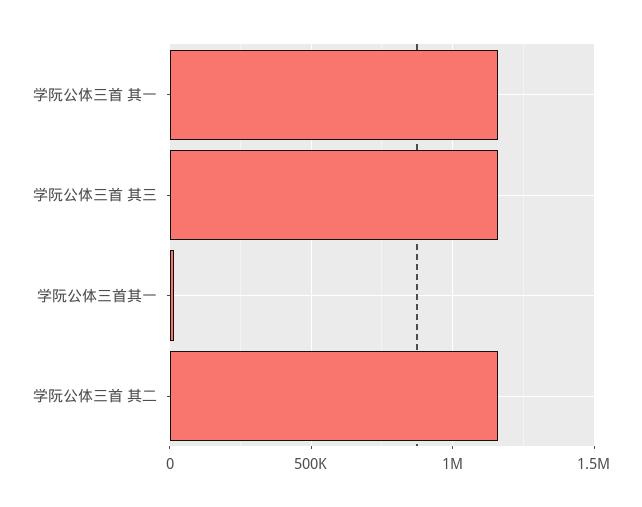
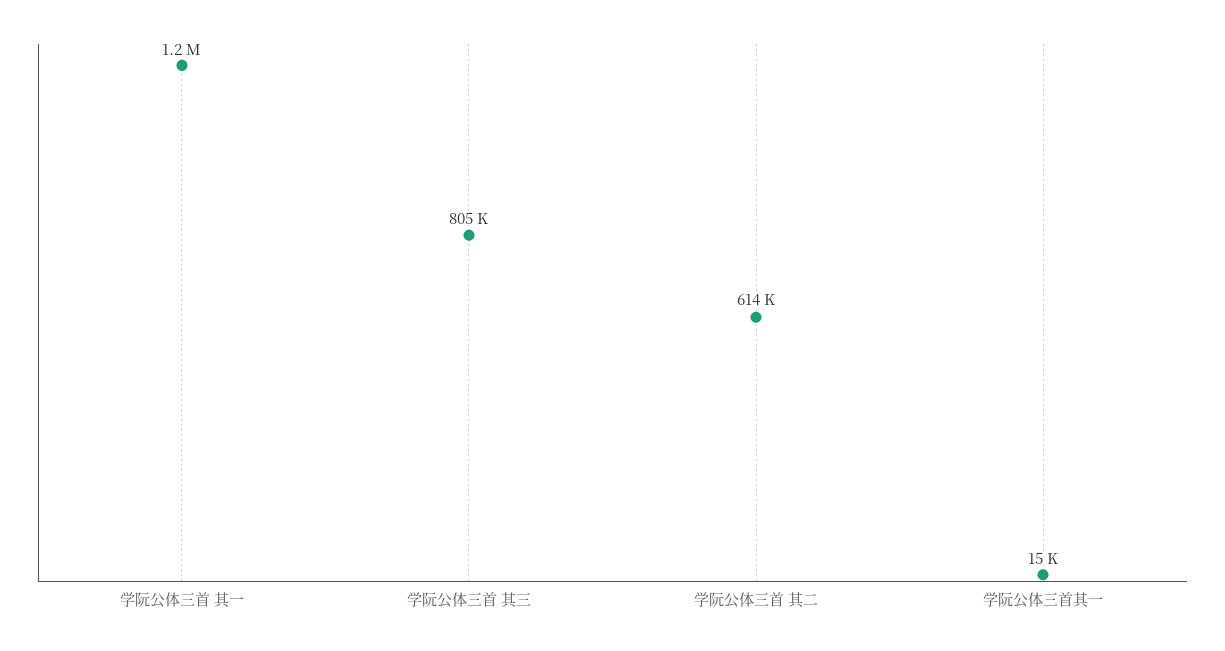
  {
    "学阮公体三首 其一": 1200000,
-   "学阮公体三首 其三": 1150000,
+   "学阮公体三首 其三": 805000,
    "学阮公体三首其一": 15000,
-   "学阮公体三首 其二": 1150000
+   "学阮公体三首 其二": 614000
  }

